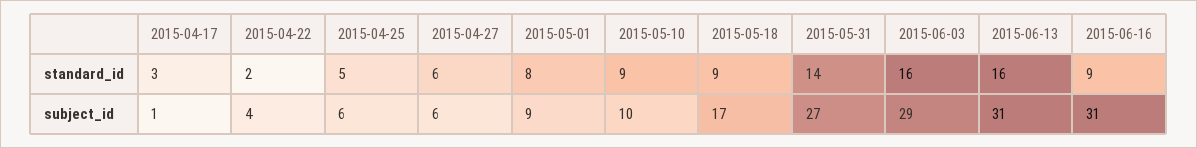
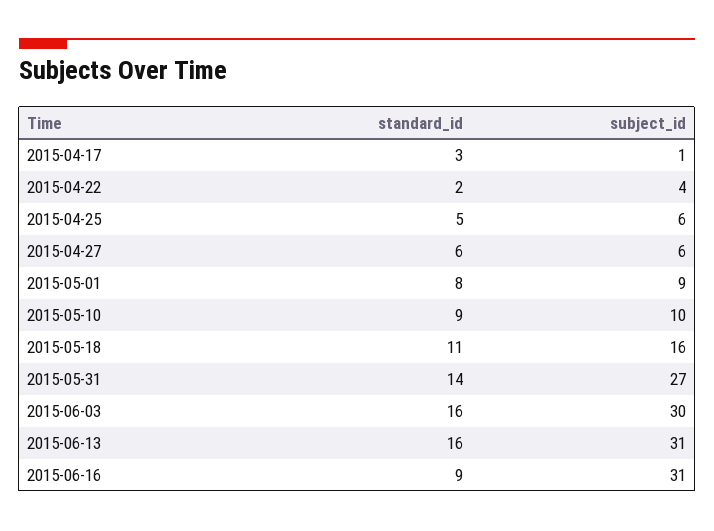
  {
    "2015-04-17": {
      "standard_id": 3,
      "subject_id": 1
    },
    "2015-04-22": {
      "standard_id": 2,
      "subject_id": 4
    },
    "2015-04-25": {
      "standard_id": 5,
      "subject_id": 6
    },
    "2015-04-27": {
      "standard_id": 6,
      "subject_id": 6
    },
    "2015-05-01": {
      "standard_id": 8,
      "subject_id": 9
    },
    "2015-05-10": {
      "standard_id": 9,
      "subject_id": 10
    },
    "2015-05-18": {
-     "standard_id": 9,
+     "standard_id": 11,
-     "subject_id": 17
+     "subject_id": 16
    },
    "2015-05-31": {
      "standard_id": 14,
      "subject_id": 27
    },
    "2015-06-03": {
      "standard_id": 16,
-     "subject_id": 29
+     "subject_id": 30
    },
    "2015-06-13": {
      "standard_id": 16,
      "subject_id": 31
    },
    "2015-06-16": {
      "standard_id": 9,
      "subject_id": 31
    }
  }

